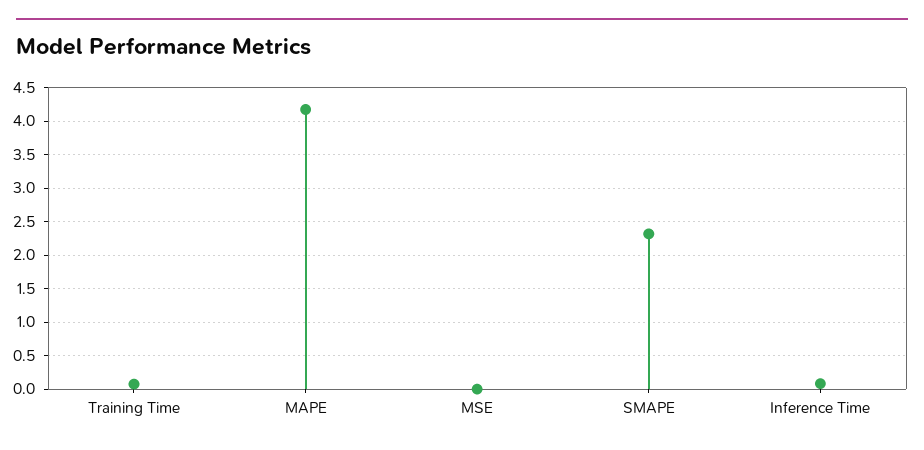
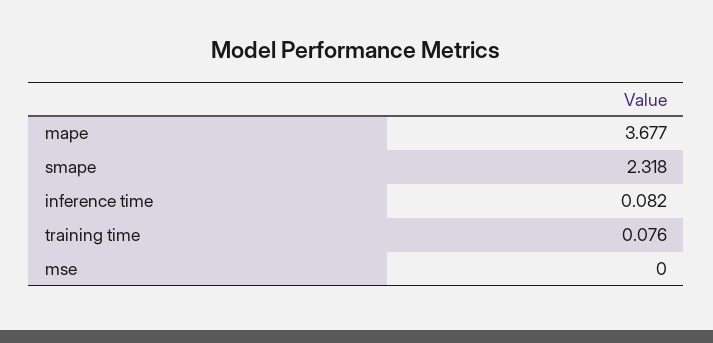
  {
    "Training Time": 0.076,
-   "MAPE": 4.2,
+   "MAPE": 3.677,
    "MSE": 0,
    "SMAPE": 2.318,
    "Inference Time": 0.082
  }

